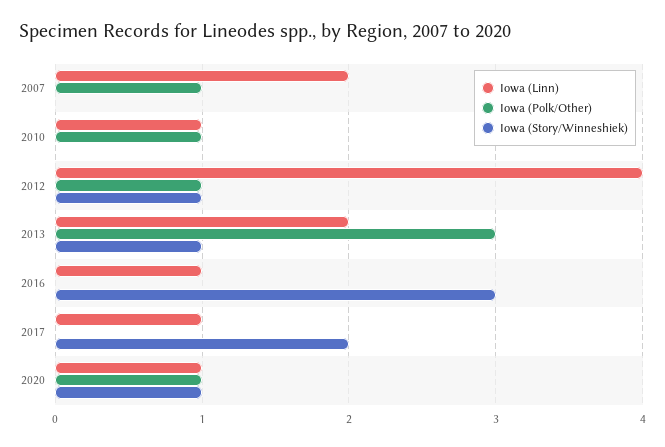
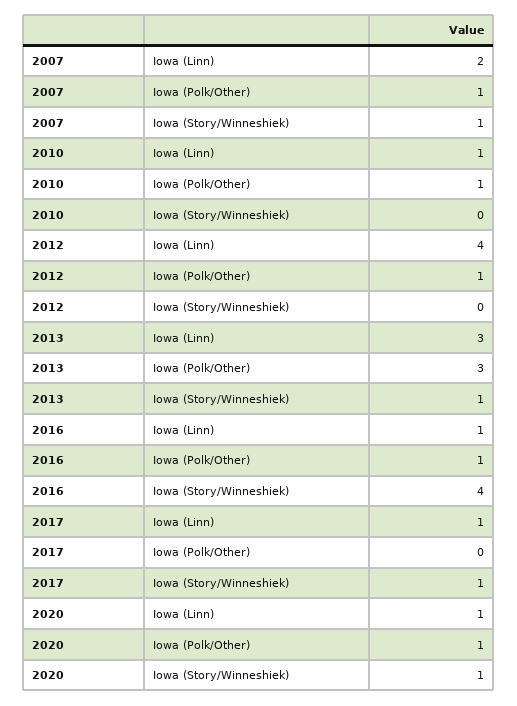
  {
    "Iowa (Linn)": {
      "2007": 2,
      "2010": 1,
      "2012": 4,
-     "2013": 2,
+     "2013": 3,
      "2016": 1,
      "2017": 1,
      "2020": 1
    },
    "Iowa (Polk/Other)": {
      "2007": 1,
      "2010": 1,
      "2012": 1,
      "2013": 3,
-     "2016": 0,
+     "2016": 1,
      "2017": 0,
      "2020": 1
    },
    "Iowa (Story/Winneshiek)": {
-     "2007": 0,
+     "2007": 1,
      "2010": 0,
-     "2012": 1,
+     "2012": 0,
      "2013": 1,
-     "2016": 3,
+     "2016": 4,
-     "2017": 2,
+     "2017": 1,
      "2020": 1
    }
  }

